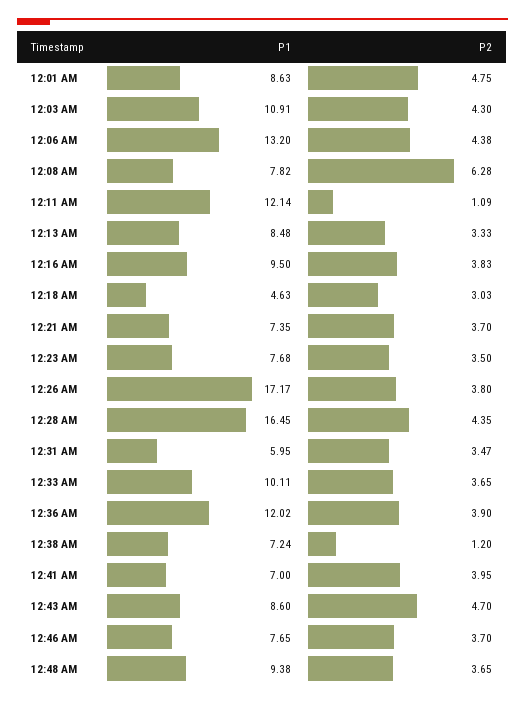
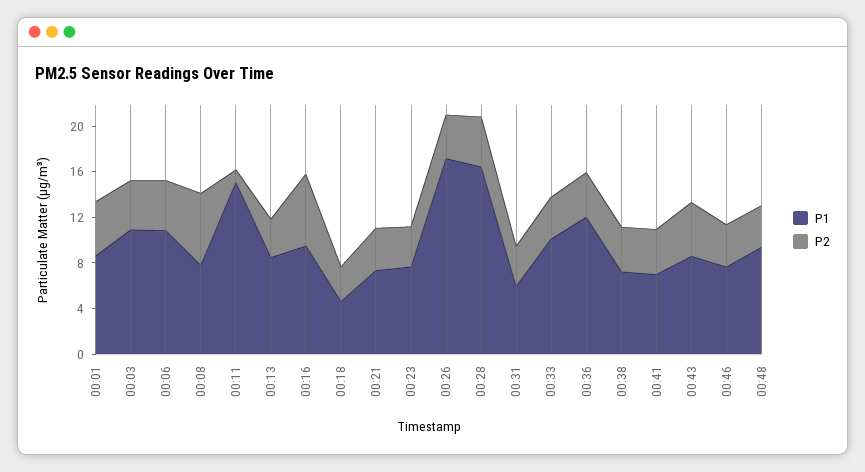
  {
    "P1": {
      "12:01 AM": 8.63,
      "12:03 AM": 10.91,
-     "12:06 AM": 13.2,
+     "12:06 AM": 11,
      "12:08 AM": 7.82,
-     "12:11 AM": 12.14,
+     "12:11 AM": 15,
      "12:13 AM": 8.48,
      "12:16 AM": 9.5,
      "12:18 AM": 4.63,
      "12:21 AM": 7.35,
      "12:23 AM": 7.68,
      "12:26 AM": 17.17,
      "12:28 AM": 16.45,
      "12:31 AM": 5.95,
      "12:33 AM": 10.11,
      "12:36 AM": 12.02,
      "12:38 AM": 7.24,
      "12:41 AM": 7,
      "12:43 AM": 8.6,
      "12:46 AM": 7.65,
      "12:48 AM": 9.38
    },
    "P2": {
      "12:01 AM": 4.75,
      "12:03 AM": 4.3,
      "12:06 AM": 4.38,
      "12:08 AM": 6.28,
      "12:11 AM": 1.09,
      "12:13 AM": 3.33,
-     "12:16 AM": 3.83,
+     "12:16 AM": 6,
      "12:18 AM": 3.03,
      "12:21 AM": 3.7,
      "12:23 AM": 3.5,
      "12:26 AM": 3.8,
      "12:28 AM": 4.35,
      "12:31 AM": 3.47,
      "12:33 AM": 3.65,
      "12:36 AM": 3.9,
-     "12:38 AM": 1.2,
+     "12:38 AM": 4,
      "12:41 AM": 3.95,
      "12:43 AM": 4.7,
      "12:46 AM": 3.7,
      "12:48 AM": 3.65
    }
  }

